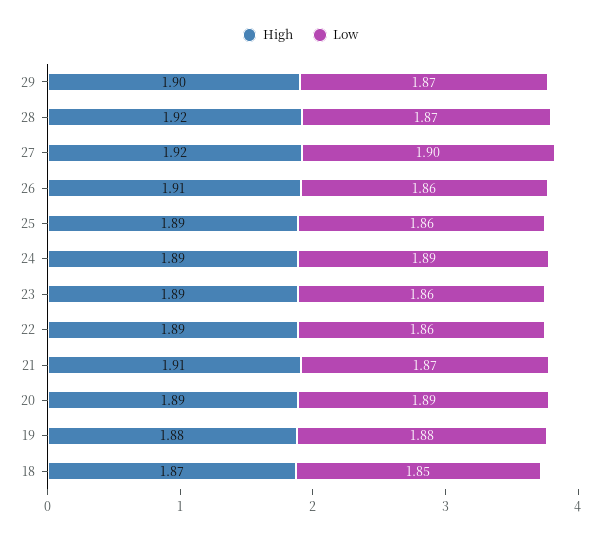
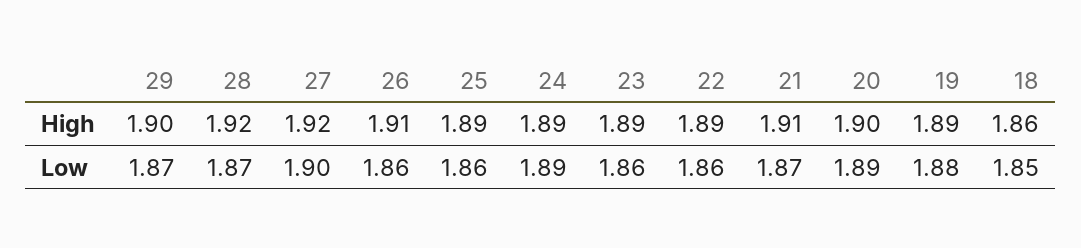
  {
    "High": {
      "29": 1.9,
      "28": 1.92,
      "27": 1.92,
      "26": 1.91,
      "25": 1.89,
      "24": 1.89,
      "23": 1.89,
      "22": 1.89,
      "21": 1.91,
-     "20": 1.89,
+     "20": 1.9,
-     "19": 1.88,
+     "19": 1.89,
-     "18": 1.87
+     "18": 1.86
    },
    "Low": {
      "29": 1.87,
      "28": 1.87,
      "27": 1.9,
      "26": 1.86,
      "25": 1.86,
      "24": 1.89,
      "23": 1.86,
      "22": 1.86,
      "21": 1.87,
      "20": 1.89,
      "19": 1.88,
      "18": 1.85
    }
  }

